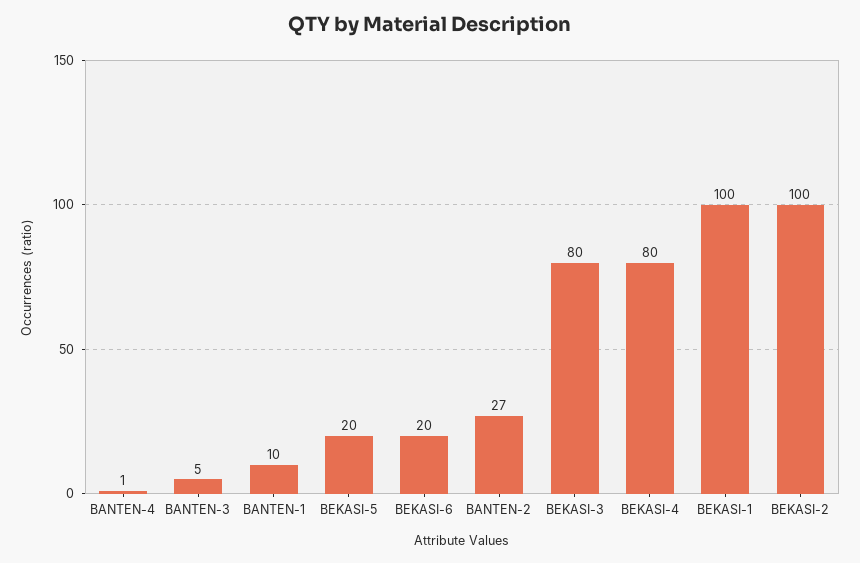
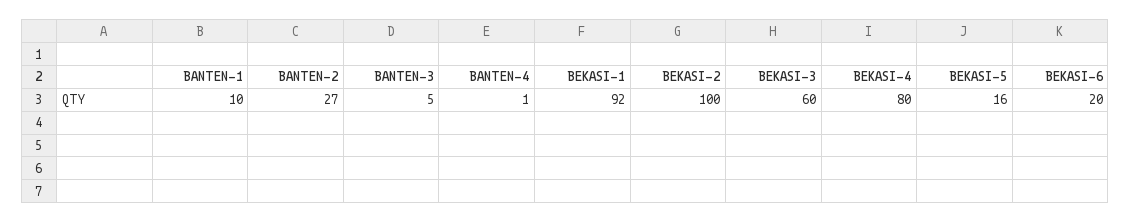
  {
    "BANTEN-4": 1,
    "BANTEN-3": 5,
    "BANTEN-1": 10,
-   "BEKASI-5": 20,
+   "BEKASI-5": 16,
    "BEKASI-6": 20,
    "BANTEN-2": 27,
-   "BEKASI-3": 80,
+   "BEKASI-3": 60,
    "BEKASI-4": 80,
-   "BEKASI-1": 100,
+   "BEKASI-1": 92,
    "BEKASI-2": 100
  }

